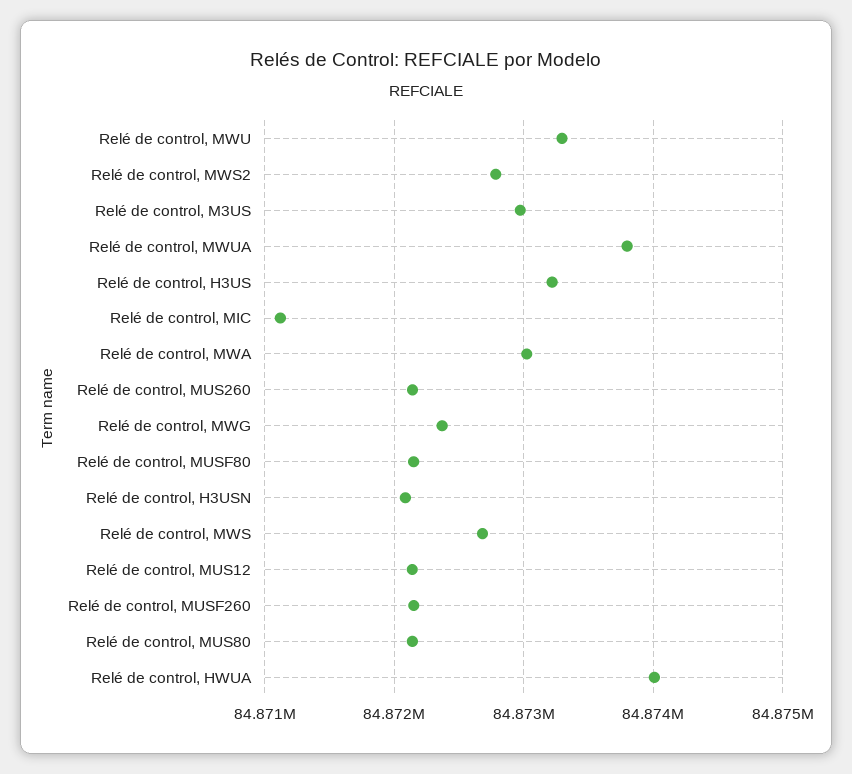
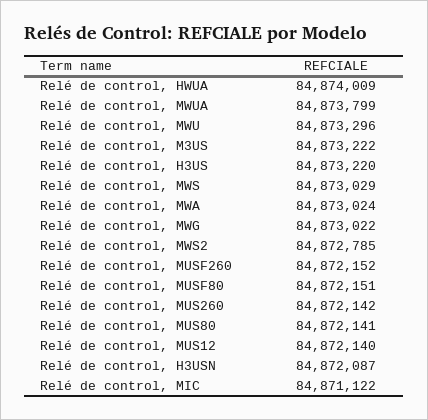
  {
    "Relé de control, MWU": 84873296,
    "Relé de control, MWS2": 84872785,
-   "Relé de control, M3US": 84873000,
+   "Relé de control, M3US": 84873222,
    "Relé de control, MWUA": 84873799,
    "Relé de control, H3US": 84873220,
    "Relé de control, MIC": 84871122,
    "Relé de control, MWA": 84873024,
    "Relé de control, MUS260": 84872142,
-   "Relé de control, MWG": 84872400,
+   "Relé de control, MWG": 84873022,
    "Relé de control, MUSF80": 84872151,
    "Relé de control, H3USN": 84872087,
-   "Relé de control, MWS": 84872700,
+   "Relé de control, MWS": 84873029,
    "Relé de control, MUS12": 84872140,
    "Relé de control, MUSF260": 84872152,
    "Relé de control, MUS80": 84872141,
    "Relé de control, HWUA": 84874009
  }

